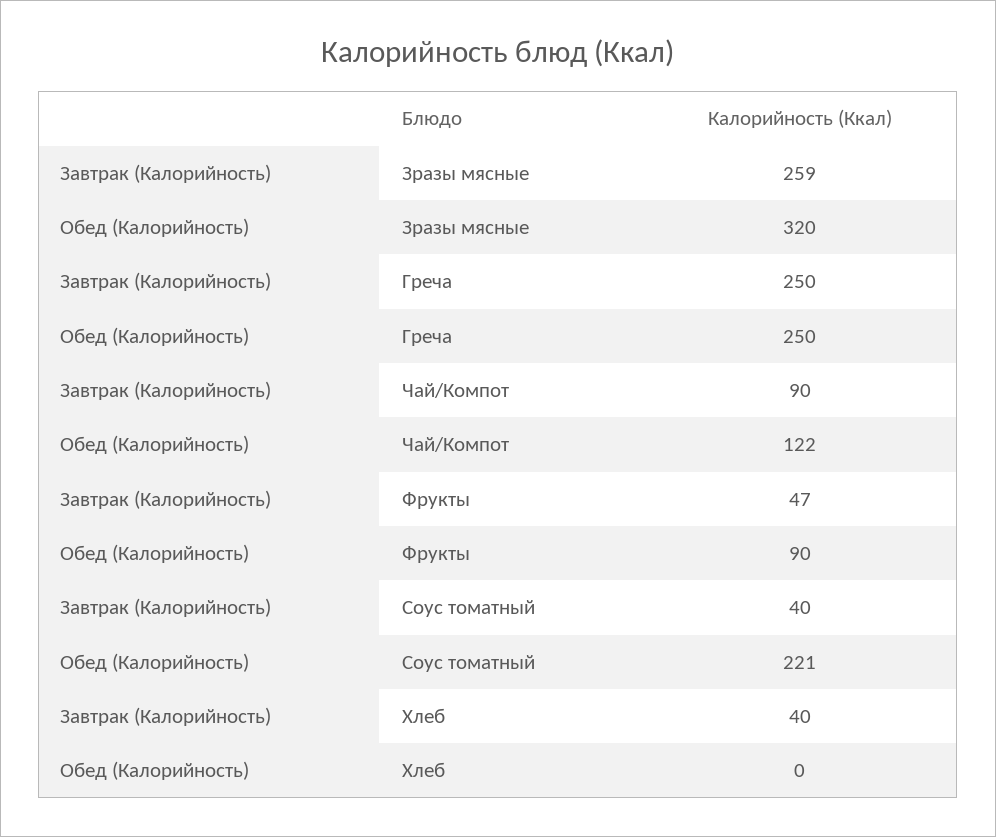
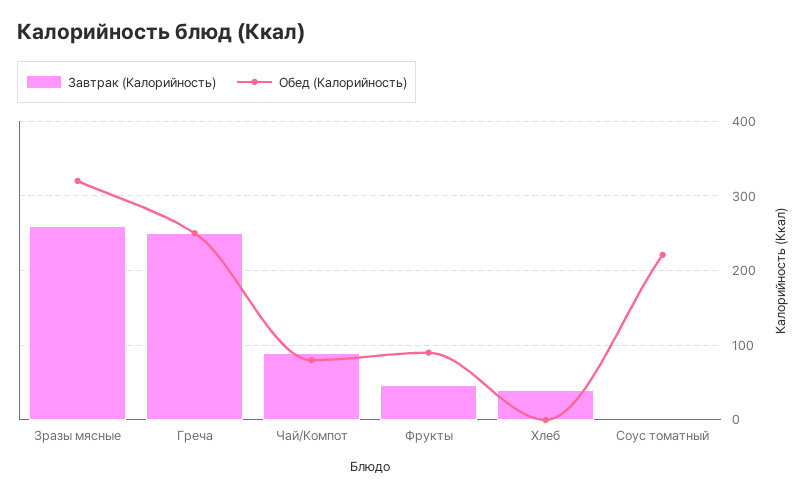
  {
    "Завтрак (Калорийность)": {
      "Зразы мясные": 259,
      "Греча": 250,
      "Чай/Компот": 90,
      "Фрукты": 47,
-     "Соус томатный": 40,
+     "Соус томатный": 0,
      "Хлеб": 40
    },
    "Обед (Калорийность)": {
      "Зразы мясные": 320,
      "Греча": 250,
-     "Чай/Компот": 122,
+     "Чай/Компот": 80,
      "Фрукты": 90,
      "Соус томатный": 221,
      "Хлеб": 0
    }
  }

